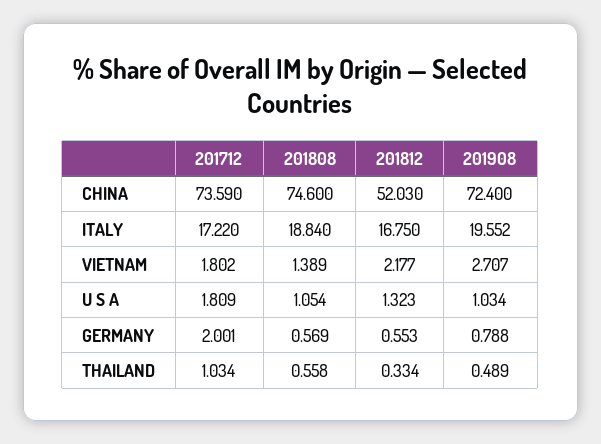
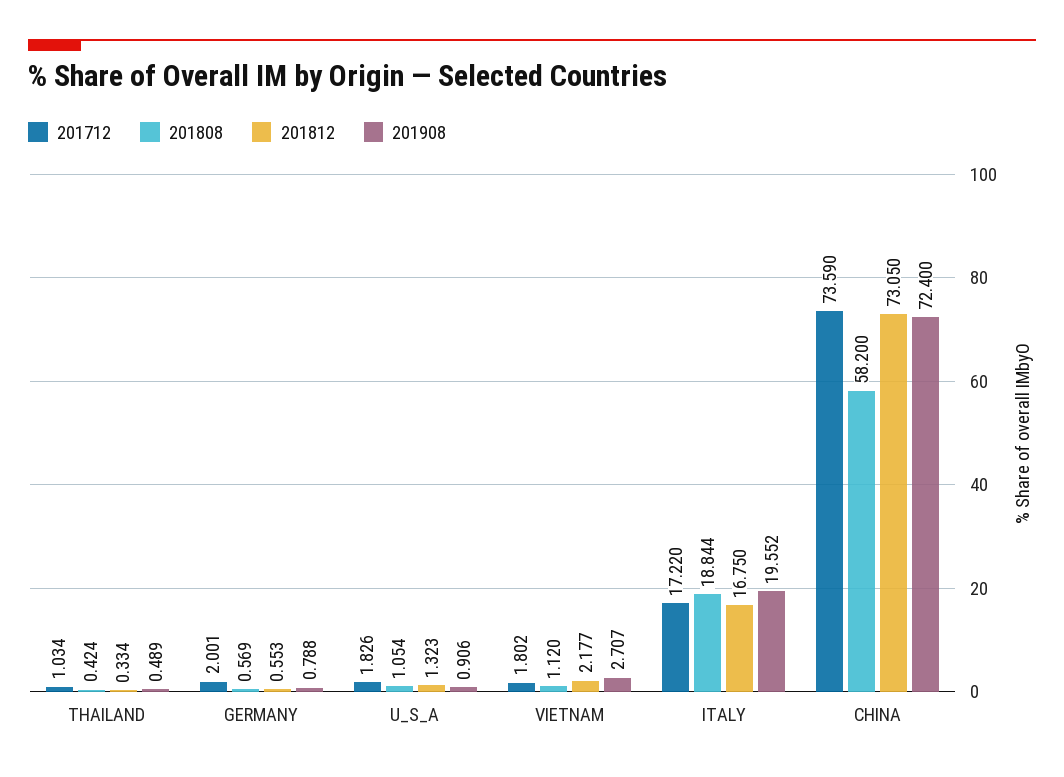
  {
    "201712": {
      "CHINA": 73.59,
      "ITALY": 17.22,
      "VIETNAM": 1.802,
-     "U S A": 1.809,
+     "U S A": 1.826,
      "GERMANY": 2.001,
      "THAILAND": 1.034
    },
    "201808": {
-     "CHINA": 74.6,
+     "CHINA": 58.2,
-     "ITALY": 18.84,
+     "ITALY": 18.844,
-     "VIETNAM": 1.389,
+     "VIETNAM": 1.12,
      "U S A": 1.054,
      "GERMANY": 0.569,
-     "THAILAND": 0.558
+     "THAILAND": 0.424
    },
    "201812": {
-     "CHINA": 52.03,
+     "CHINA": 73.05,
      "ITALY": 16.75,
      "VIETNAM": 2.177,
      "U S A": 1.323,
      "GERMANY": 0.553,
      "THAILAND": 0.334
    },
    "201908": {
      "CHINA": 72.4,
      "ITALY": 19.552,
      "VIETNAM": 2.707,
-     "U S A": 1.034,
+     "U S A": 0.906,
      "GERMANY": 0.788,
      "THAILAND": 0.489
    }
  }

